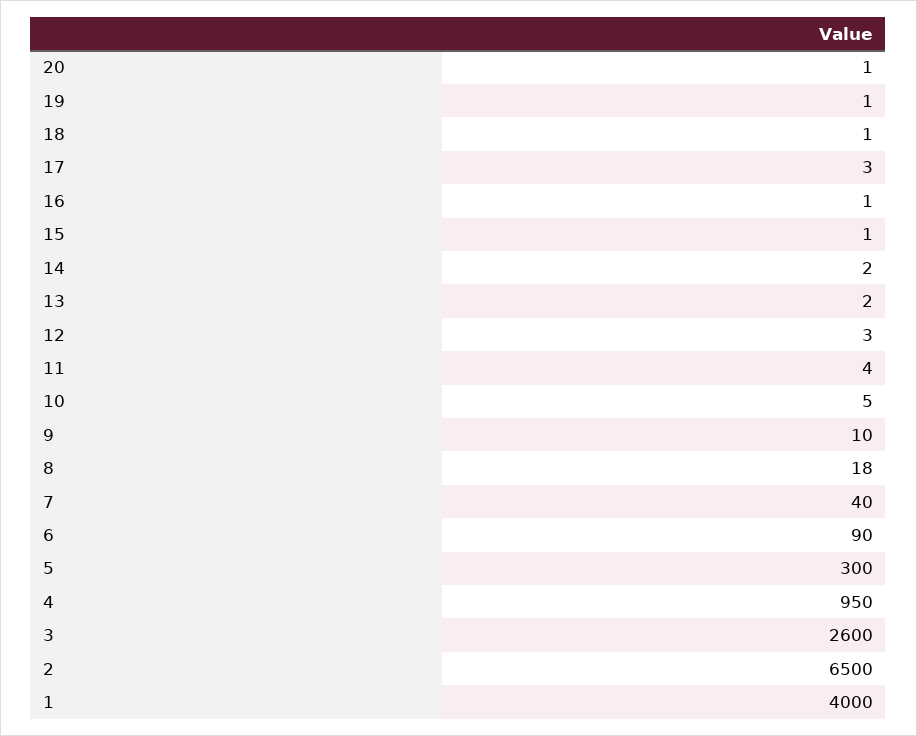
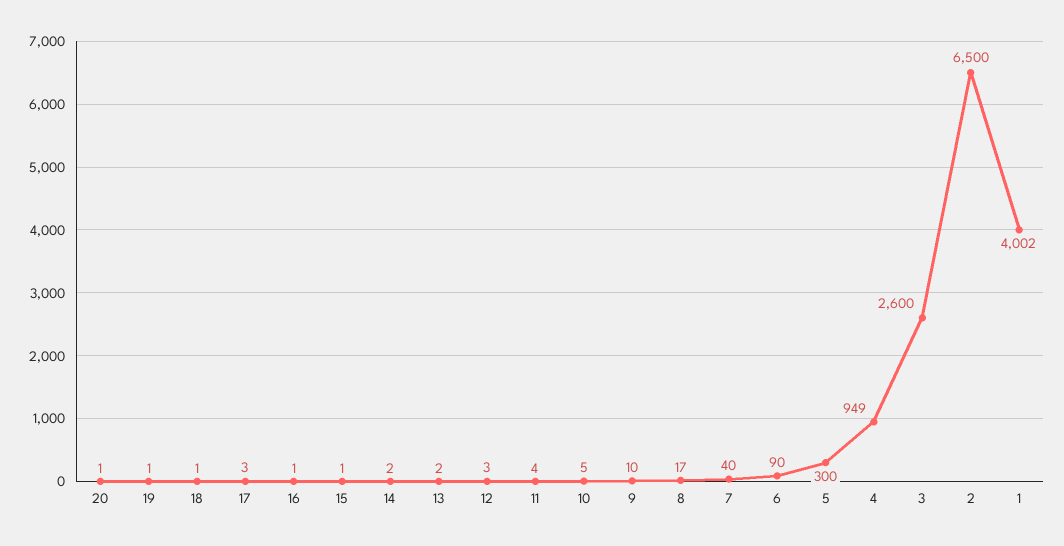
  {
    "20": 1,
    "19": 1,
    "18": 1,
    "17": 3,
    "16": 1,
    "15": 1,
    "14": 2,
    "13": 2,
    "12": 3,
    "11": 4,
    "10": 5,
    "9": 10,
-   "8": 18,
+   "8": 17,
    "7": 40,
    "6": 90,
    "5": 300,
-   "4": 950,
+   "4": 949,
    "3": 2600,
    "2": 6500,
-   "1": 4000
+   "1": 4002
  }

